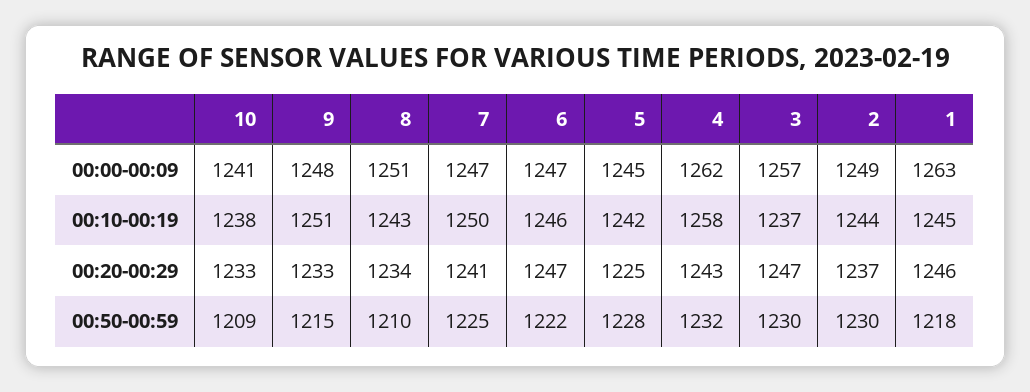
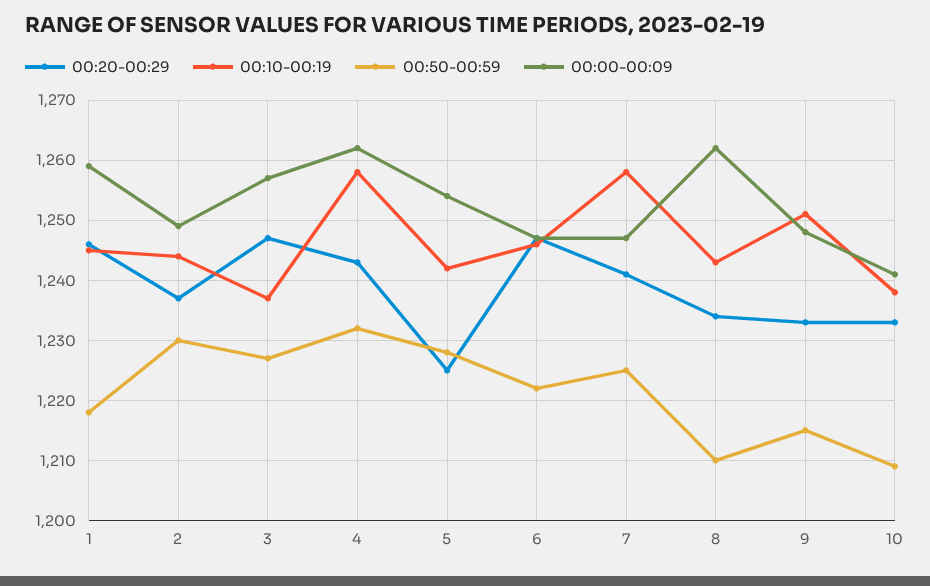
  {
    "00:00-00:09": {
      "10": 1241,
      "9": 1248,
-     "8": 1251,
+     "8": 1262,
      "7": 1247,
      "6": 1247,
-     "5": 1245,
+     "5": 1254,
      "4": 1262,
      "3": 1257,
      "2": 1249,
-     "1": 1263
+     "1": 1259
    },
    "00:10-00:19": {
      "10": 1238,
      "9": 1251,
      "8": 1243,
-     "7": 1250,
+     "7": 1258,
      "6": 1246,
      "5": 1242,
      "4": 1258,
      "3": 1237,
      "2": 1244,
      "1": 1245
    },
    "00:20-00:29": {
      "10": 1233,
      "9": 1233,
      "8": 1234,
      "7": 1241,
      "6": 1247,
      "5": 1225,
      "4": 1243,
      "3": 1247,
      "2": 1237,
      "1": 1246
    },
    "00:50-00:59": {
      "10": 1209,
      "9": 1215,
      "8": 1210,
      "7": 1225,
      "6": 1222,
      "5": 1228,
      "4": 1232,
-     "3": 1230,
+     "3": 1227,
      "2": 1230,
      "1": 1218
    }
  }

